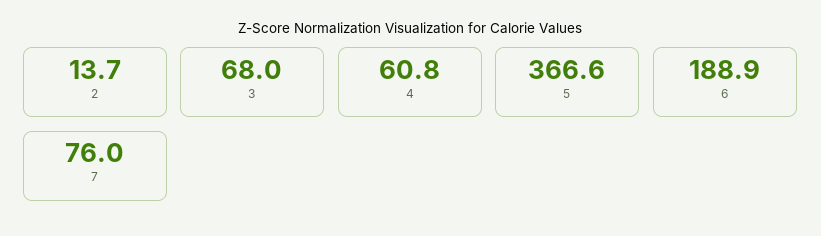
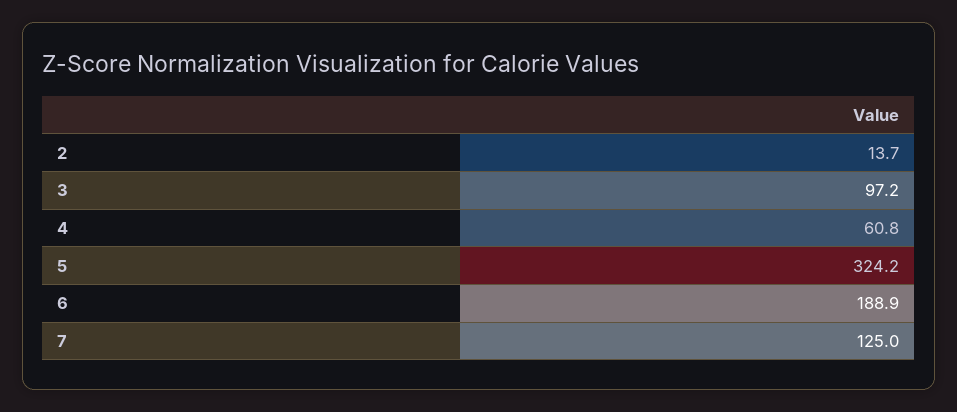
  {
    "2": 13.7,
-   "3": 68,
+   "3": 97.2,
    "4": 60.8,
-   "5": 366.6,
+   "5": 324.2,
    "6": 188.9,
-   "7": 76
+   "7": 125
  }

